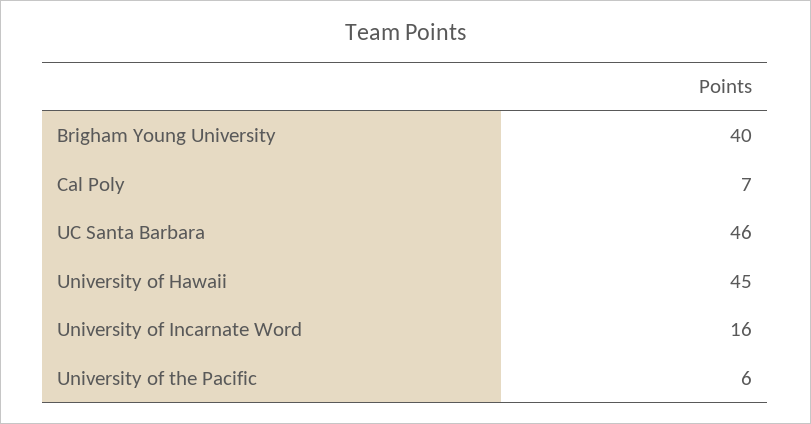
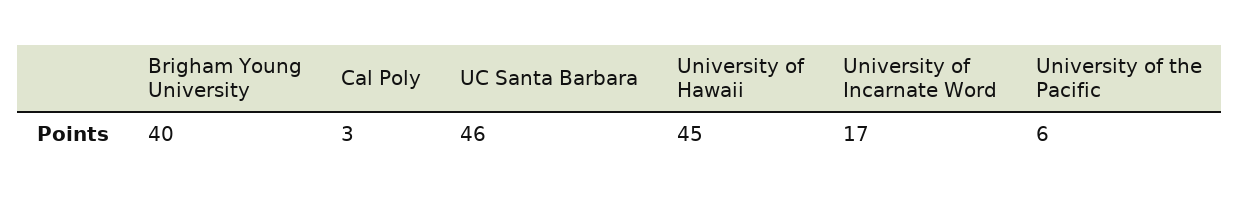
  {
    "Brigham Young University": 40,
-   "Cal Poly": 7,
+   "Cal Poly": 3,
    "UC Santa Barbara": 46,
    "University of Hawaii": 45,
-   "University of Incarnate Word": 16,
+   "University of Incarnate Word": 17,
    "University of the Pacific": 6
  }

